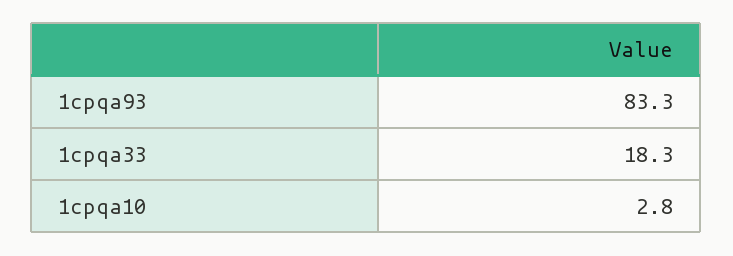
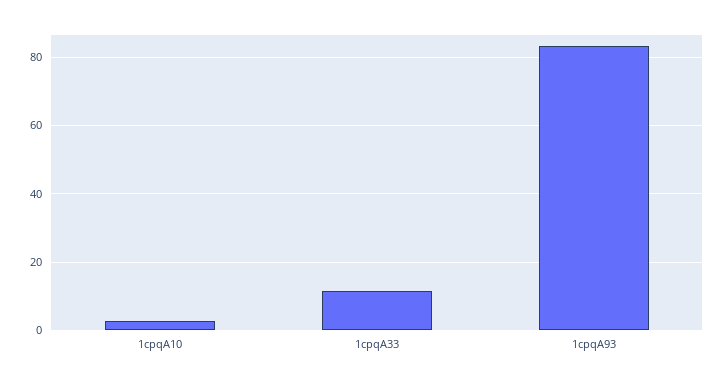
  {
    "1cpqa93": 83.3,
-   "1cpqa33": 18.3,
+   "1cpqa33": 12,
    "1cpqa10": 2.8
  }

